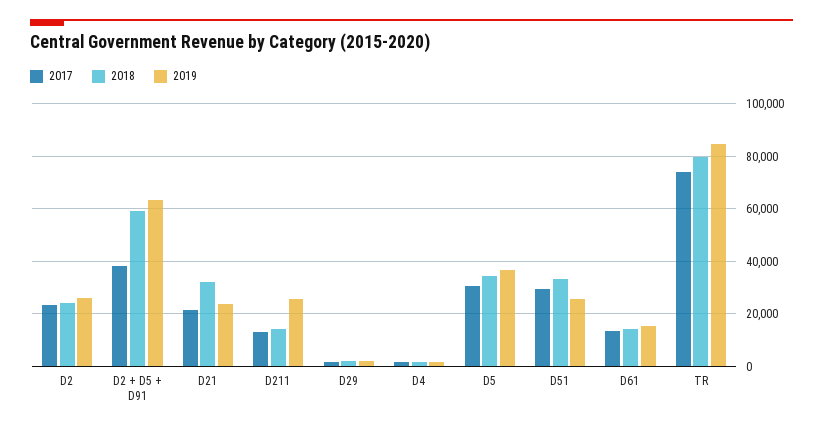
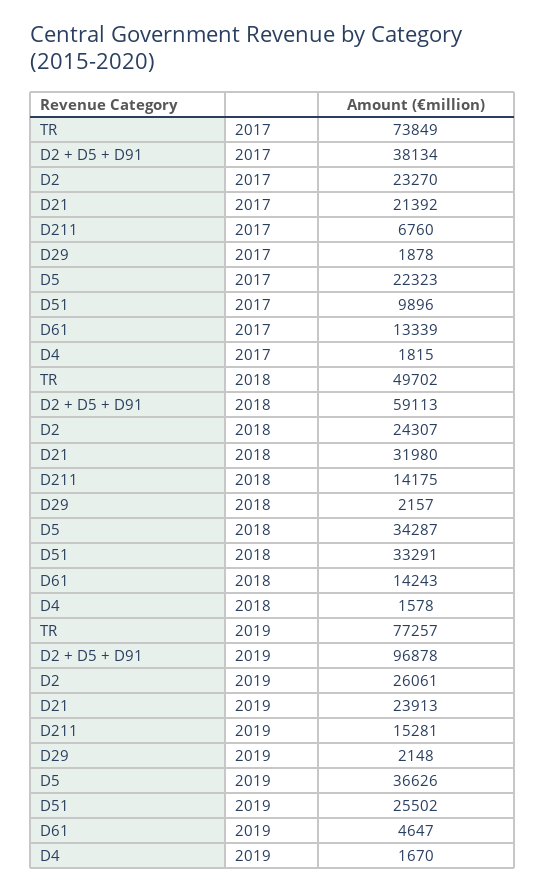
  {
    "2017": {
      "D2": 23270,
      "D2 + D5 + D91": 38134,
      "D21": 21392,
-     "D211": 12500,
+     "D211": 6760,
      "D29": 1878,
      "D4": 1815,
-     "D5": 30000,
+     "D5": 22323,
-     "D51": 30000,
+     "D51": 9896,
      "D61": 13339,
      "TR": 73849
    },
    "2018": {
      "D2": 24307,
      "D2 + D5 + D91": 59113,
      "D21": 31980,
      "D211": 14175,
      "D29": 2157,
      "D4": 1578,
      "D5": 34287,
      "D51": 33291,
      "D61": 14243,
-     "TR": 80000
+     "TR": 49702
    },
    "2019": {
      "D2": 26061,
-     "D2 + D5 + D91": 62500,
+     "D2 + D5 + D91": 96878,
      "D21": 23913,
-     "D211": 25000,
+     "D211": 15281,
      "D29": 2148,
      "D4": 1670,
      "D5": 36626,
      "D51": 25502,
-     "D61": 15000,
+     "D61": 4647,
-     "TR": 85000
+     "TR": 77257
    }
  }

